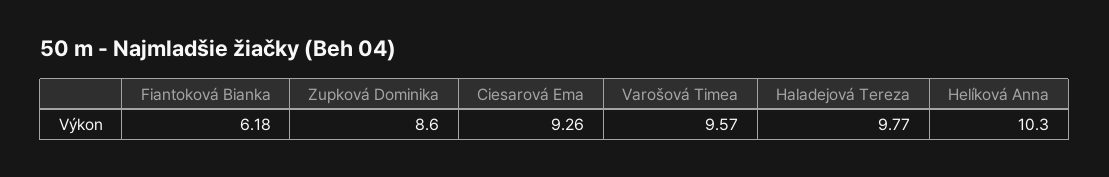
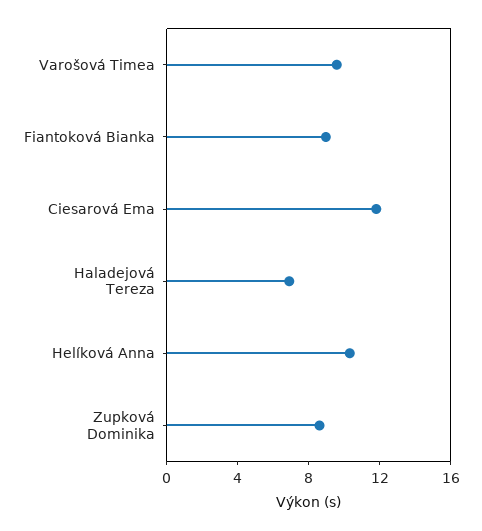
  {
-   "Fiantoková Bianka": 6.18,
+   "Fiantoková Bianka": 9,
    "Zupková Dominika": 8.6,
-   "Ciesarová Ema": 9.26,
+   "Ciesarová Ema": 12,
    "Varošová Timea": 9.57,
-   "Haladejová Tereza": 9.77,
+   "Haladejová Tereza": 7,
    "Helíková Anna": 10.3
  }

